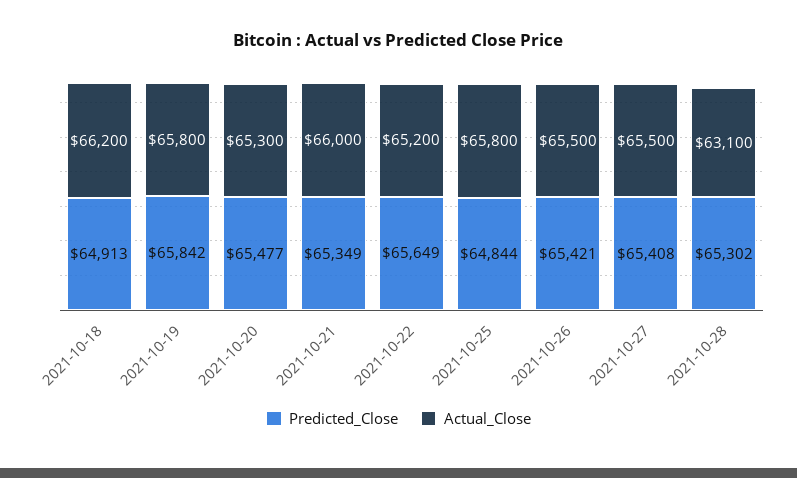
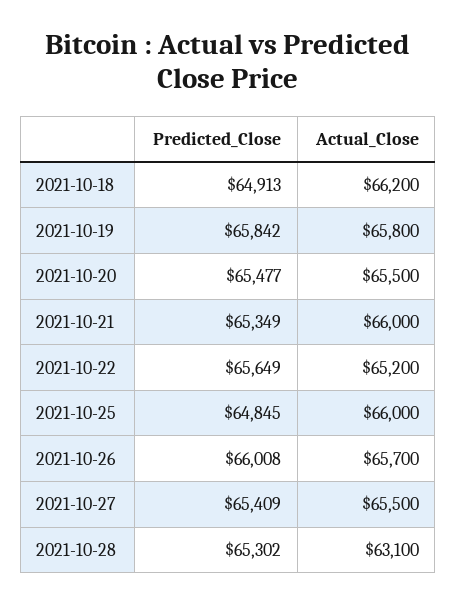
  {
    "Predicted_Close": {
      "2021-10-18": 64913,
      "2021-10-19": 65842,
      "2021-10-20": 65477,
      "2021-10-21": 65349,
      "2021-10-22": 65649,
-     "2021-10-25": 64844,
+     "2021-10-25": 64845,
-     "2021-10-26": 65421,
+     "2021-10-26": 66008,
-     "2021-10-27": 65408,
+     "2021-10-27": 65409,
      "2021-10-28": 65302
    },
    "Actual_Close": {
      "2021-10-18": 66200,
      "2021-10-19": 65800,
-     "2021-10-20": 65300,
+     "2021-10-20": 65500,
      "2021-10-21": 66000,
      "2021-10-22": 65200,
-     "2021-10-25": 65800,
+     "2021-10-25": 66000,
-     "2021-10-26": 65500,
+     "2021-10-26": 65700,
      "2021-10-27": 65500,
      "2021-10-28": 63100
    }
  }

